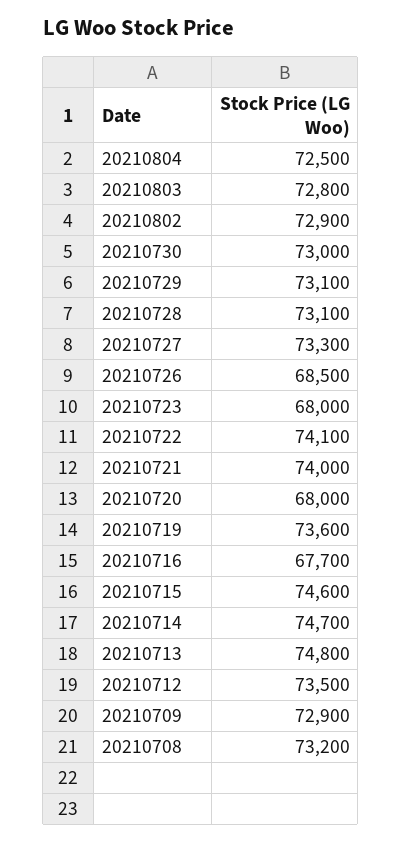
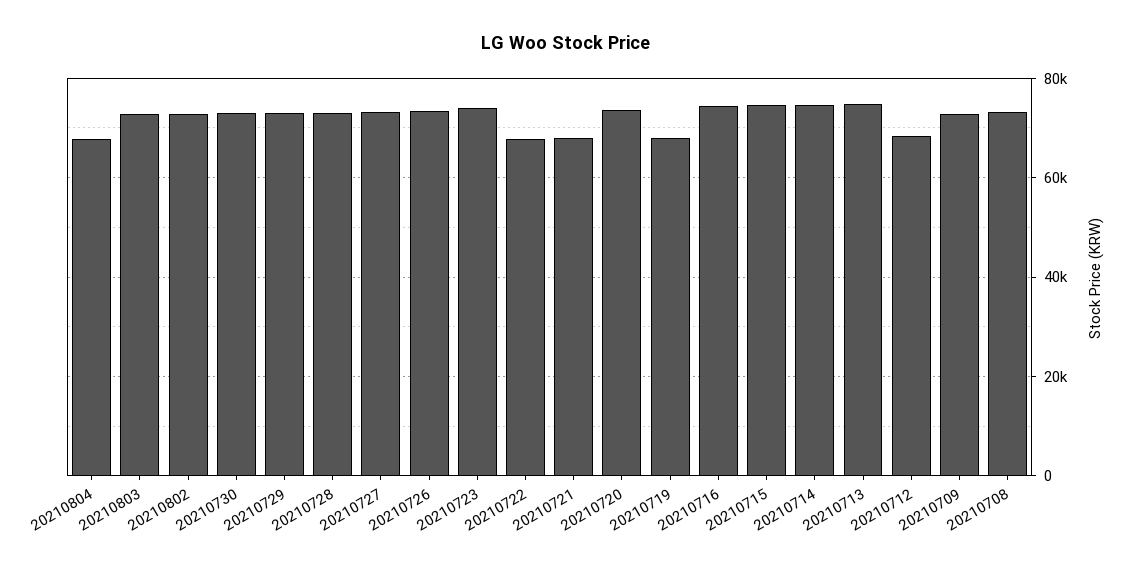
  {
-   "20210804": 72500,
+   "20210804": 68000,
    "20210803": 72800,
    "20210802": 72900,
    "20210730": 73000,
    "20210729": 73100,
    "20210728": 73100,
    "20210727": 73300,
-   "20210726": 68500,
+   "20210726": 74000,
-   "20210723": 68000,
+   "20210723": 74000,
-   "20210722": 74100,
+   "20210722": 68000,
-   "20210721": 74000,
+   "20210721": 68000,
-   "20210720": 68000,
+   "20210720": 74000,
-   "20210719": 73600,
+   "20210719": 68000,
-   "20210716": 67700,
+   "20210716": 74000,
    "20210715": 74600,
    "20210714": 74700,
    "20210713": 74800,
-   "20210712": 73500,
+   "20210712": 68000,
    "20210709": 72900,
    "20210708": 73200
  }

